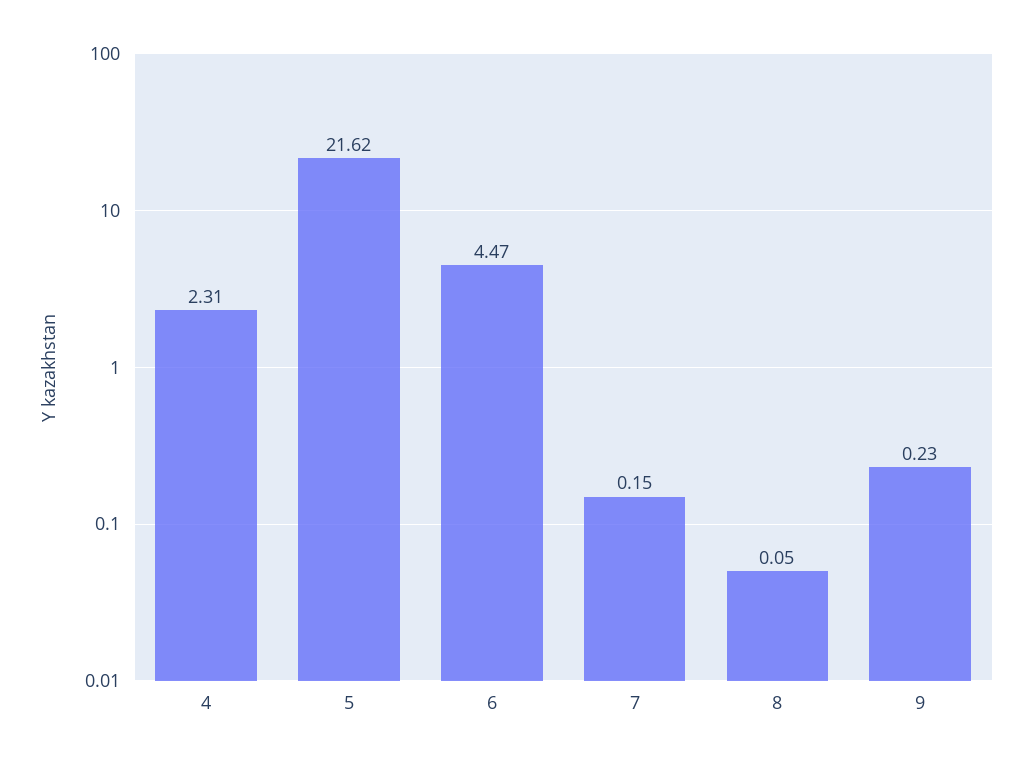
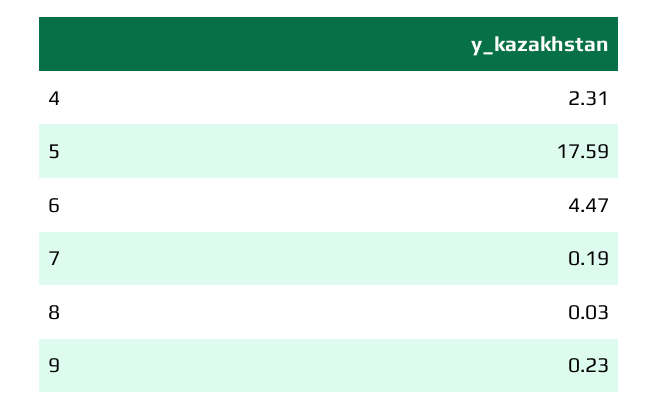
  {
    "4": 2.31,
-   "5": 21.62,
+   "5": 17.59,
    "6": 4.47,
-   "7": 0.15,
+   "7": 0.19,
-   "8": 0.05,
+   "8": 0.03,
    "9": 0.23
  }

